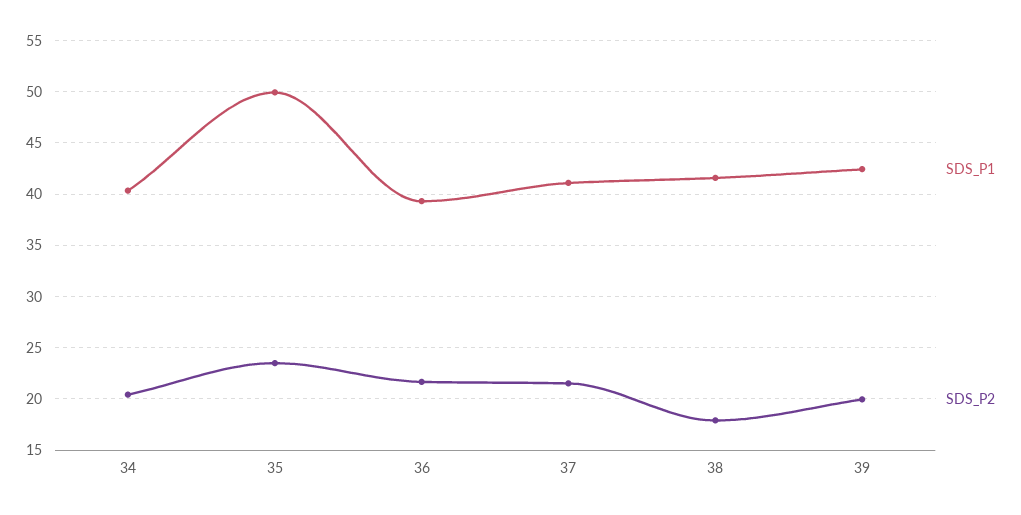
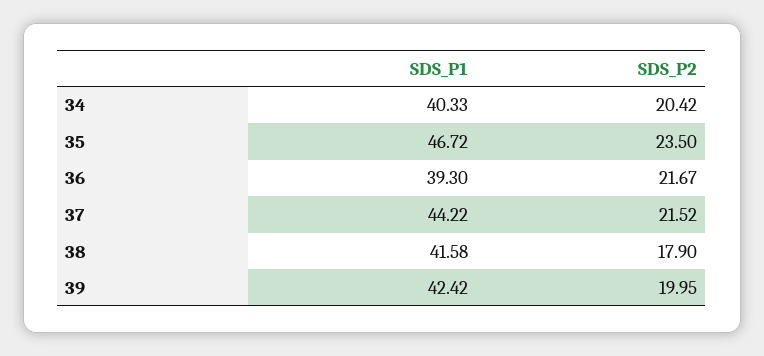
  {
    "SDS_P1": {
      "34": 40.33,
-     "35": 50,
+     "35": 46.72,
      "36": 39.3,
-     "37": 41,
+     "37": 44.22,
      "38": 41.58,
      "39": 42.42
    },
    "SDS_P2": {
      "34": 20.42,
      "35": 23.5,
      "36": 21.67,
      "37": 21.52,
      "38": 17.9,
      "39": 19.95
    }
  }

